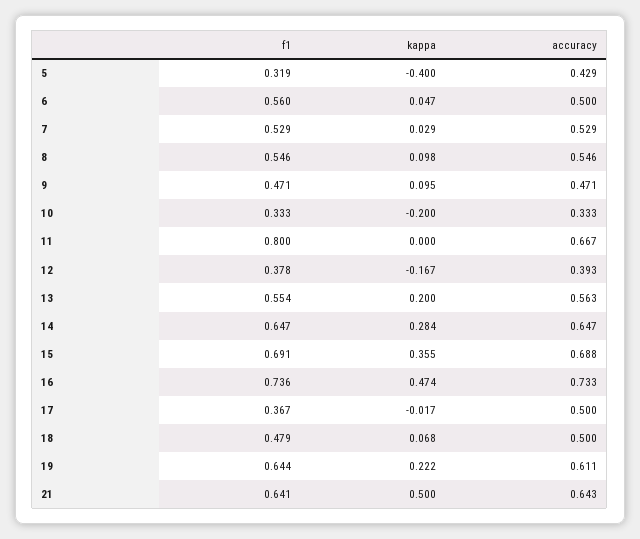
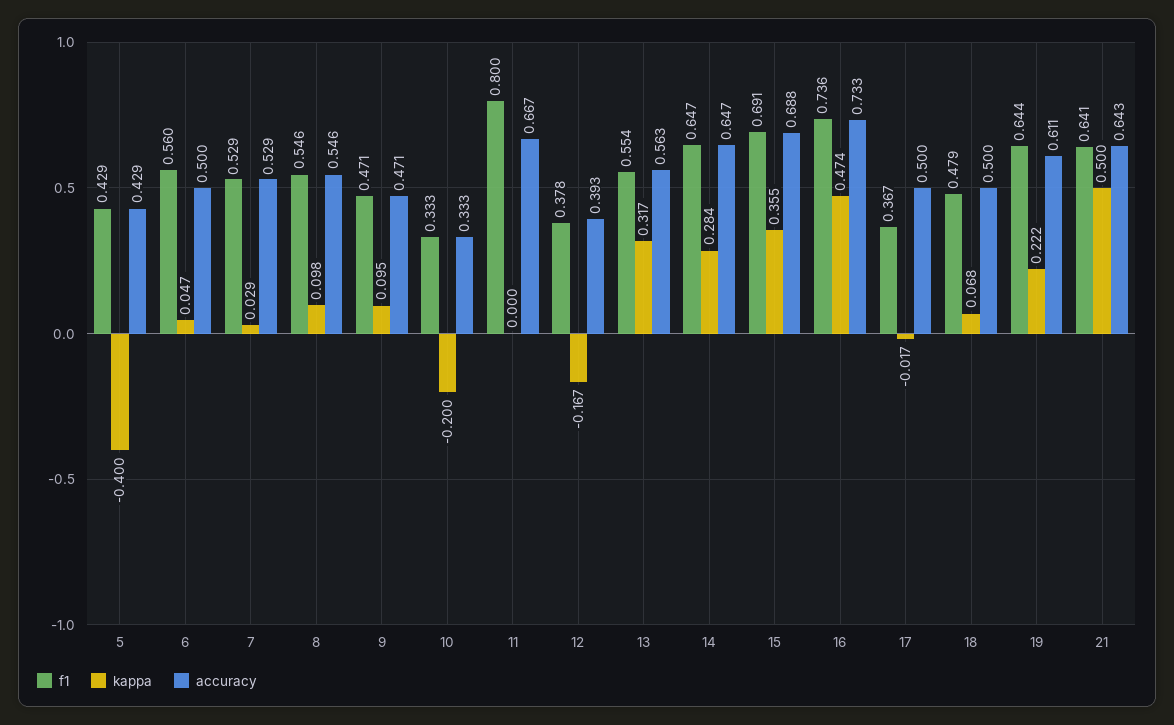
  {
    "f1": {
-     "5": 0.319,
+     "5": 0.429,
      "6": 0.56,
      "7": 0.529,
      "8": 0.546,
      "9": 0.471,
      "10": 0.333,
      "11": 0.8,
      "12": 0.378,
      "13": 0.554,
      "14": 0.647,
      "15": 0.691,
      "16": 0.736,
      "17": 0.367,
      "18": 0.479,
      "19": 0.644,
      "21": 0.641
    },
    "kappa": {
      "5": -0.4,
      "6": 0.047,
      "7": 0.029,
      "8": 0.098,
      "9": 0.095,
      "10": -0.2,
      "11": 0,
      "12": -0.167,
-     "13": 0.2,
+     "13": 0.317,
      "14": 0.284,
      "15": 0.355,
      "16": 0.474,
      "17": -0.017,
      "18": 0.068,
      "19": 0.222,
      "21": 0.5
    },
    "accuracy": {
      "5": 0.429,
      "6": 0.5,
      "7": 0.529,
      "8": 0.546,
      "9": 0.471,
      "10": 0.333,
      "11": 0.667,
      "12": 0.393,
      "13": 0.563,
      "14": 0.647,
      "15": 0.688,
      "16": 0.733,
      "17": 0.5,
      "18": 0.5,
      "19": 0.611,
      "21": 0.643
    }
  }

